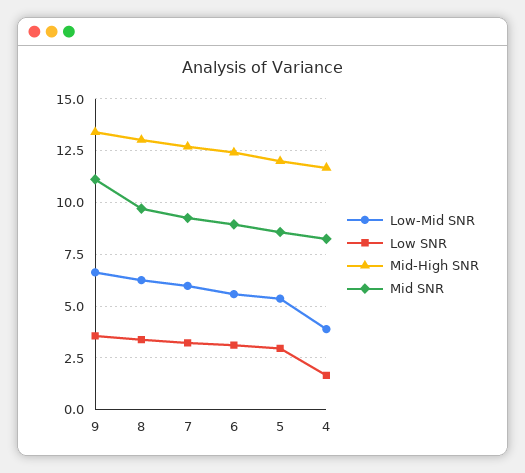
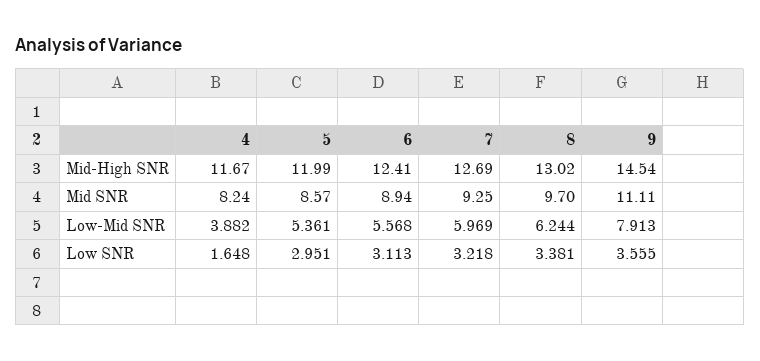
  {
    "Low-Mid SNR": {
-     "9": 6.5,
+     "9": 7.913,
      "8": 6.244,
      "7": 5.969,
      "6": 5.568,
      "5": 5.361,
      "4": 3.882
    },
    "Low SNR": {
      "9": 3.555,
      "8": 3.381,
      "7": 3.218,
      "6": 3.113,
      "5": 2.951,
      "4": 1.648
    },
    "Mid-High SNR": {
-     "9": 13.5,
+     "9": 14.54,
      "8": 13.02,
      "7": 12.69,
      "6": 12.41,
      "5": 11.99,
      "4": 11.67
    },
    "Mid SNR": {
      "9": 11.11,
      "8": 9.7,
      "7": 9.25,
      "6": 8.94,
      "5": 8.57,
      "4": 8.24
    }
  }

